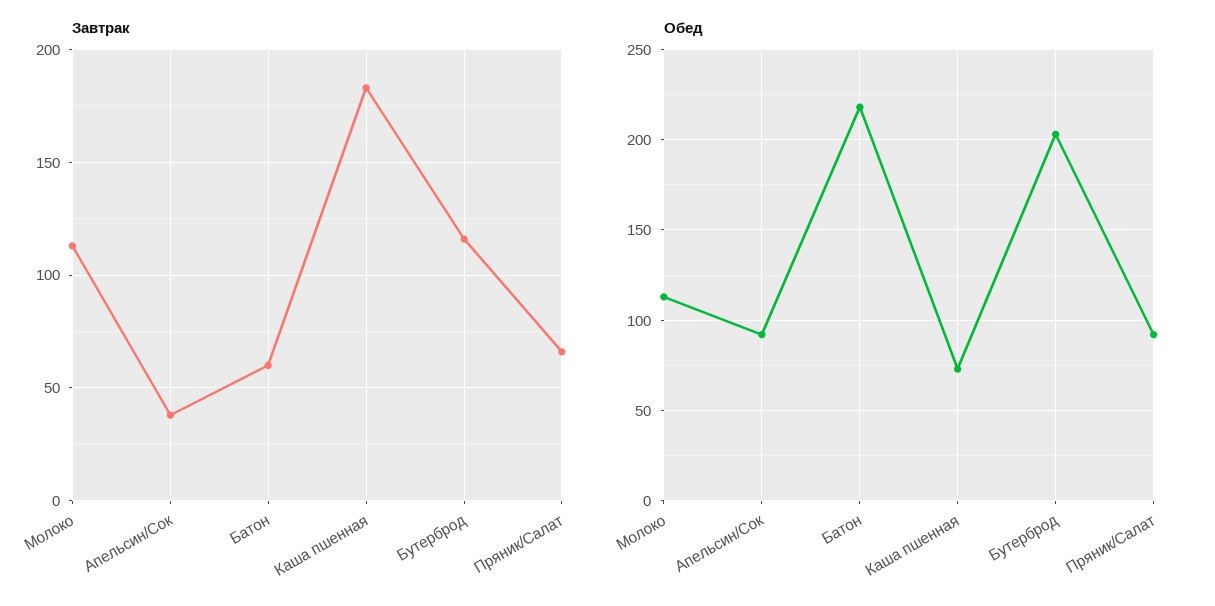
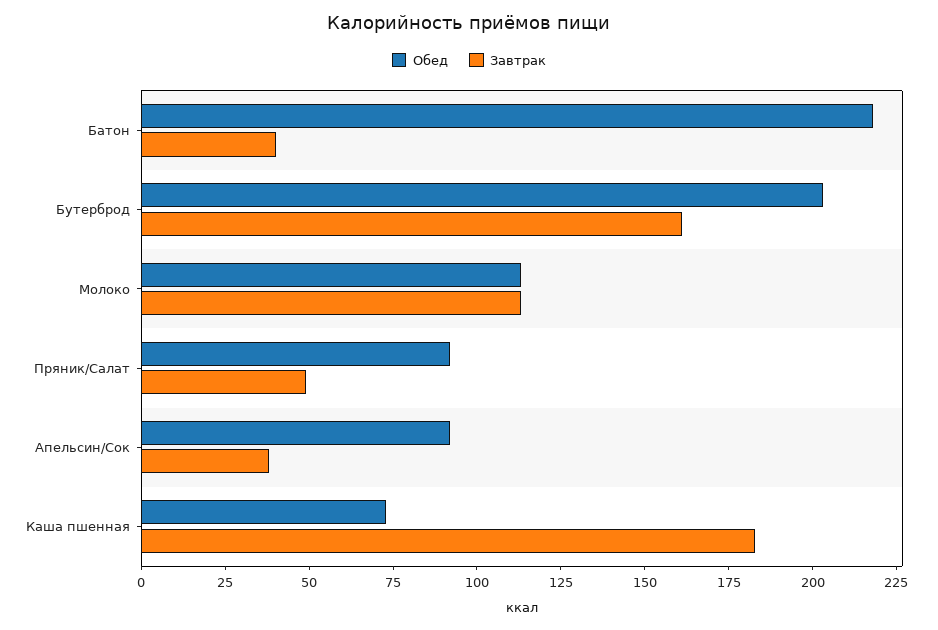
  {
    "Завтрак": {
      "Молоко": 115,
      "Апельсин/Сок": 40,
-     "Батон": 60,
+     "Батон": 40,
      "Каша пшенная": 185,
-     "Бутерброд": 115,
+     "Бутерброд": 160,
-     "Пряник/Салат": 65
+     "Пряник/Салат": 50
    },
    "Обед": {
      "Молоко": 115,
      "Апельсин/Сок": 90,
      "Батон": 220,
      "Каша пшенная": 75,
      "Бутерброд": 205,
      "Пряник/Салат": 90
    }
  }

